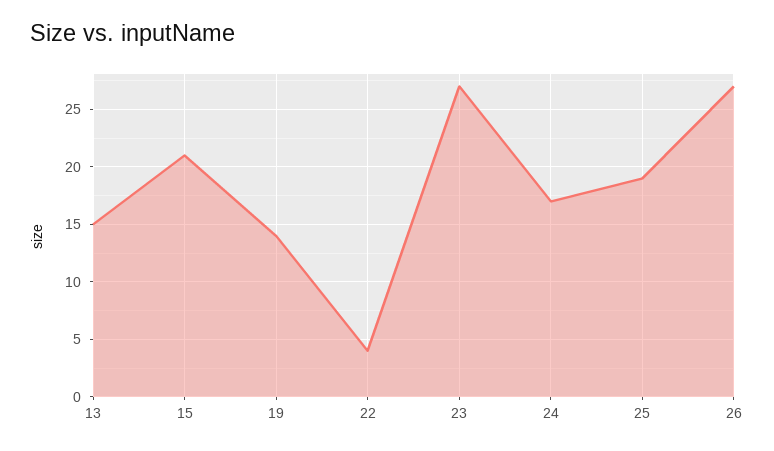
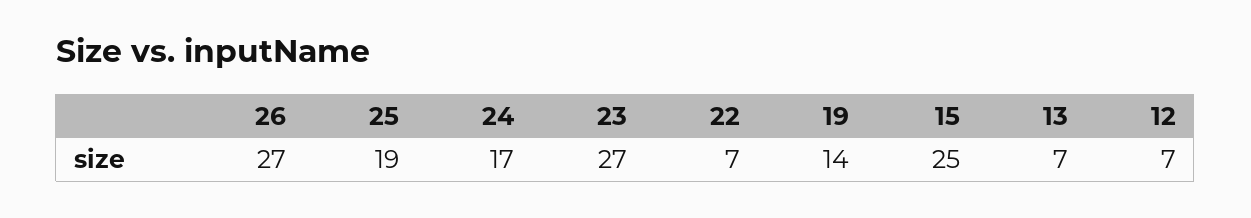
  {
-   "13": 15,
+   "13": 7,
-   "15": 21,
+   "15": 25,
    "19": 14,
-   "22": 4,
+   "22": 7,
    "23": 27,
    "24": 17,
    "25": 19,
-   "26": 27
+   "26": 27,
+   "12": 7
  }

